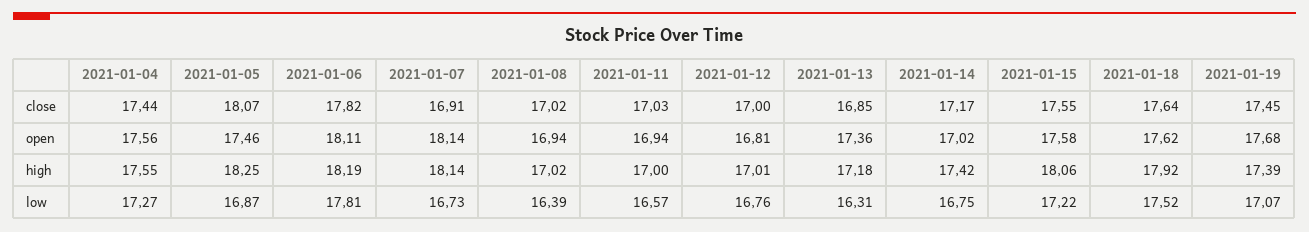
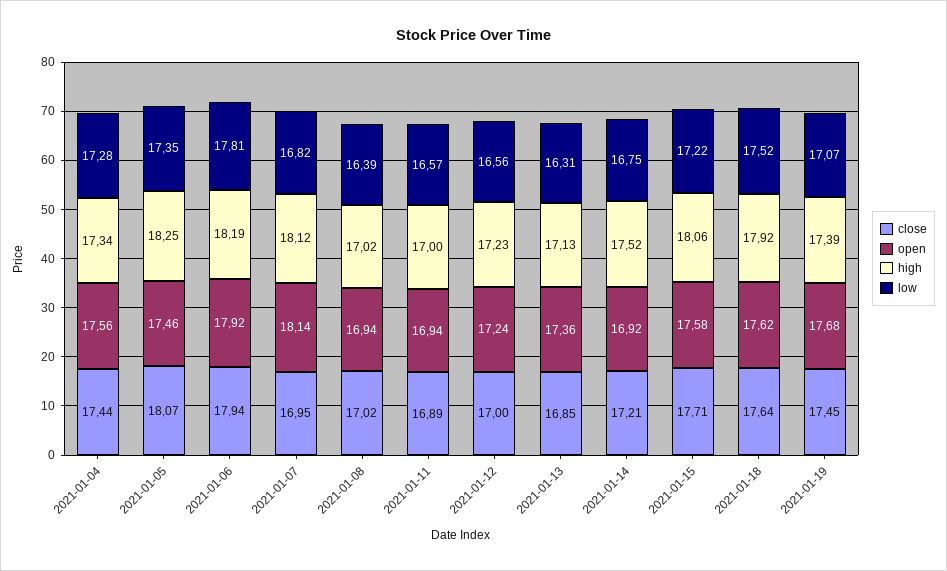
  {
    "close": {
      "2021-01-04": 17.44,
      "2021-01-05": 18.07,
-     "2021-01-06": 17.82,
+     "2021-01-06": 17.94,
-     "2021-01-07": 16.91,
+     "2021-01-07": 16.95,
      "2021-01-08": 17.02,
-     "2021-01-11": 17.03,
+     "2021-01-11": 16.89,
      "2021-01-12": 17,
      "2021-01-13": 16.85,
-     "2021-01-14": 17.17,
+     "2021-01-14": 17.21,
-     "2021-01-15": 17.55,
+     "2021-01-15": 17.71,
      "2021-01-18": 17.64,
      "2021-01-19": 17.45
    },
    "open": {
      "2021-01-04": 17.56,
      "2021-01-05": 17.46,
-     "2021-01-06": 18.11,
+     "2021-01-06": 17.92,
      "2021-01-07": 18.14,
      "2021-01-08": 16.94,
      "2021-01-11": 16.94,
-     "2021-01-12": 16.81,
+     "2021-01-12": 17.24,
      "2021-01-13": 17.36,
-     "2021-01-14": 17.02,
+     "2021-01-14": 16.92,
      "2021-01-15": 17.58,
      "2021-01-18": 17.62,
      "2021-01-19": 17.68
    },
    "high": {
-     "2021-01-04": 17.55,
+     "2021-01-04": 17.34,
      "2021-01-05": 18.25,
      "2021-01-06": 18.19,
-     "2021-01-07": 18.14,
+     "2021-01-07": 18.12,
      "2021-01-08": 17.02,
      "2021-01-11": 17,
-     "2021-01-12": 17.01,
+     "2021-01-12": 17.23,
-     "2021-01-13": 17.18,
+     "2021-01-13": 17.13,
-     "2021-01-14": 17.42,
+     "2021-01-14": 17.52,
      "2021-01-15": 18.06,
      "2021-01-18": 17.92,
      "2021-01-19": 17.39
    },
    "low": {
-     "2021-01-04": 17.27,
+     "2021-01-04": 17.28,
-     "2021-01-05": 16.87,
+     "2021-01-05": 17.35,
      "2021-01-06": 17.81,
-     "2021-01-07": 16.73,
+     "2021-01-07": 16.82,
      "2021-01-08": 16.39,
      "2021-01-11": 16.57,
-     "2021-01-12": 16.76,
+     "2021-01-12": 16.56,
      "2021-01-13": 16.31,
      "2021-01-14": 16.75,
      "2021-01-15": 17.22,
      "2021-01-18": 17.52,
      "2021-01-19": 17.07
    }
  }

